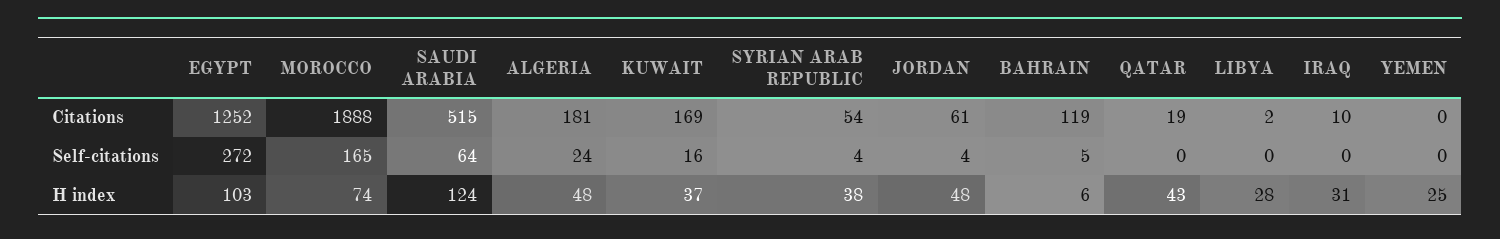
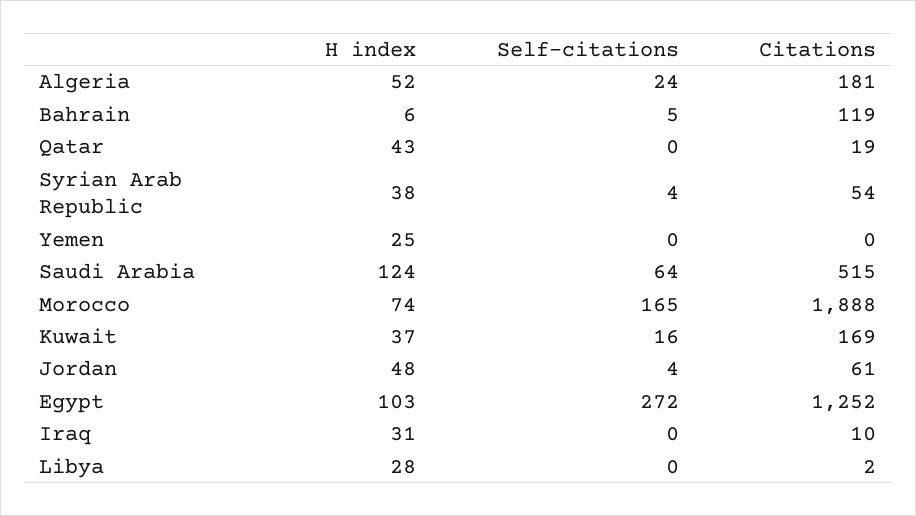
  {
    "EGYPT": {
      "Citations": 1252,
      "Self-citations": 272,
      "H index": 103
    },
    "MOROCCO": {
      "Citations": 1888,
      "Self-citations": 165,
      "H index": 74
    },
    "SAUDI ARABIA": {
      "Citations": 515,
      "Self-citations": 64,
      "H index": 124
    },
    "ALGERIA": {
      "Citations": 181,
      "Self-citations": 24,
-     "H index": 48
+     "H index": 52
    },
    "KUWAIT": {
      "Citations": 169,
      "Self-citations": 16,
      "H index": 37
    },
    "SYRIAN ARAB REPUBLIC": {
      "Citations": 54,
      "Self-citations": 4,
      "H index": 38
    },
    "JORDAN": {
      "Citations": 61,
      "Self-citations": 4,
      "H index": 48
    },
    "BAHRAIN": {
      "Citations": 119,
      "Self-citations": 5,
      "H index": 6
    },
    "QATAR": {
      "Citations": 19,
      "Self-citations": 0,
      "H index": 43
    },
    "LIBYA": {
      "Citations": 2,
      "Self-citations": 0,
      "H index": 28
    },
    "IRAQ": {
      "Citations": 10,
      "Self-citations": 0,
      "H index": 31
    },
    "YEMEN": {
      "Citations": 0,
      "Self-citations": 0,
      "H index": 25
    }
  }

